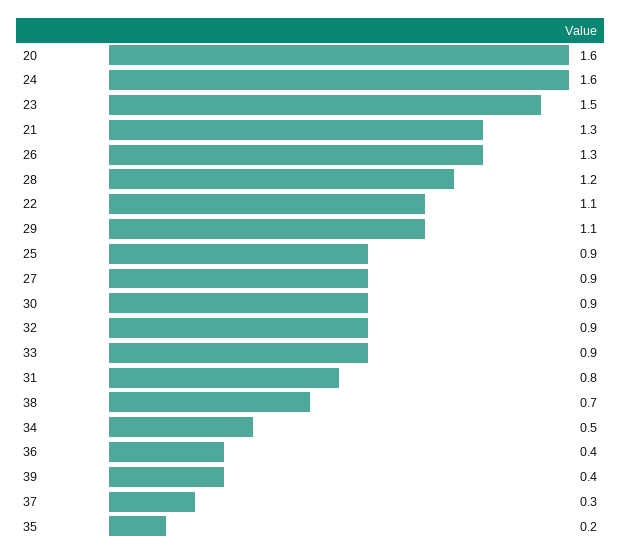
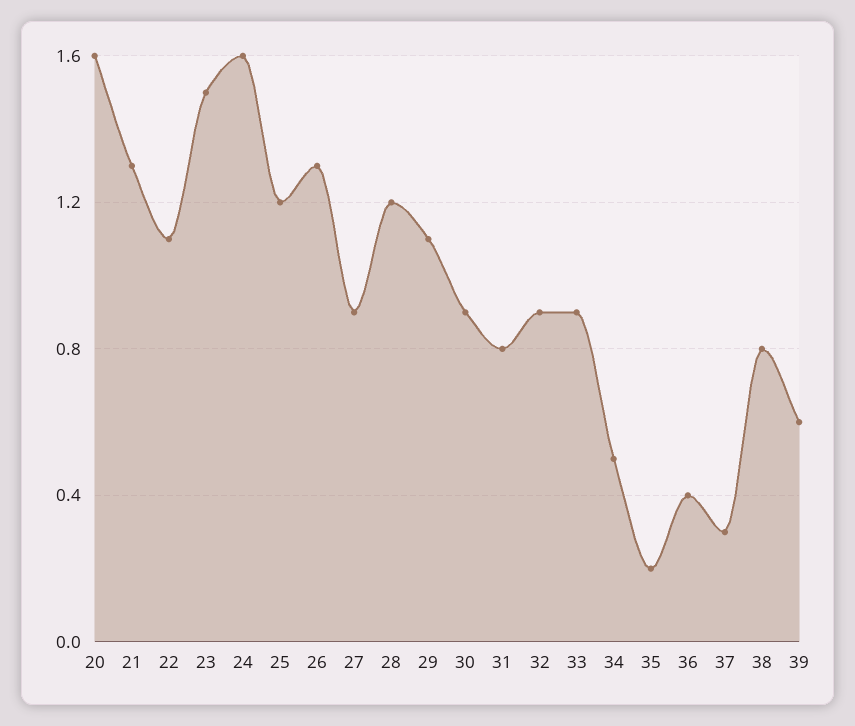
  {
    "20": 1.6,
    "24": 1.6,
    "23": 1.5,
    "21": 1.3,
    "26": 1.3,
    "28": 1.2,
    "22": 1.1,
    "29": 1.1,
-   "25": 0.9,
+   "25": 1.2,
    "27": 0.9,
    "30": 0.9,
    "32": 0.9,
    "33": 0.9,
    "31": 0.8,
-   "38": 0.7,
+   "38": 0.8,
    "34": 0.5,
    "36": 0.4,
-   "39": 0.4,
+   "39": 0.6,
    "37": 0.3,
    "35": 0.2
  }

